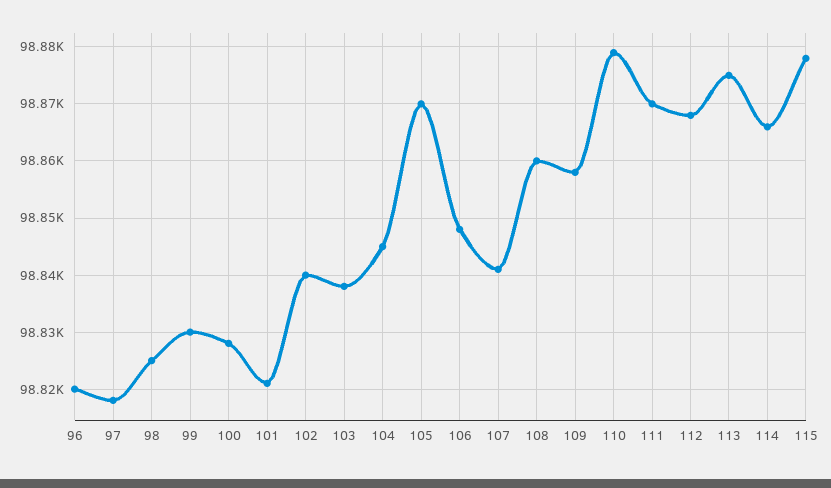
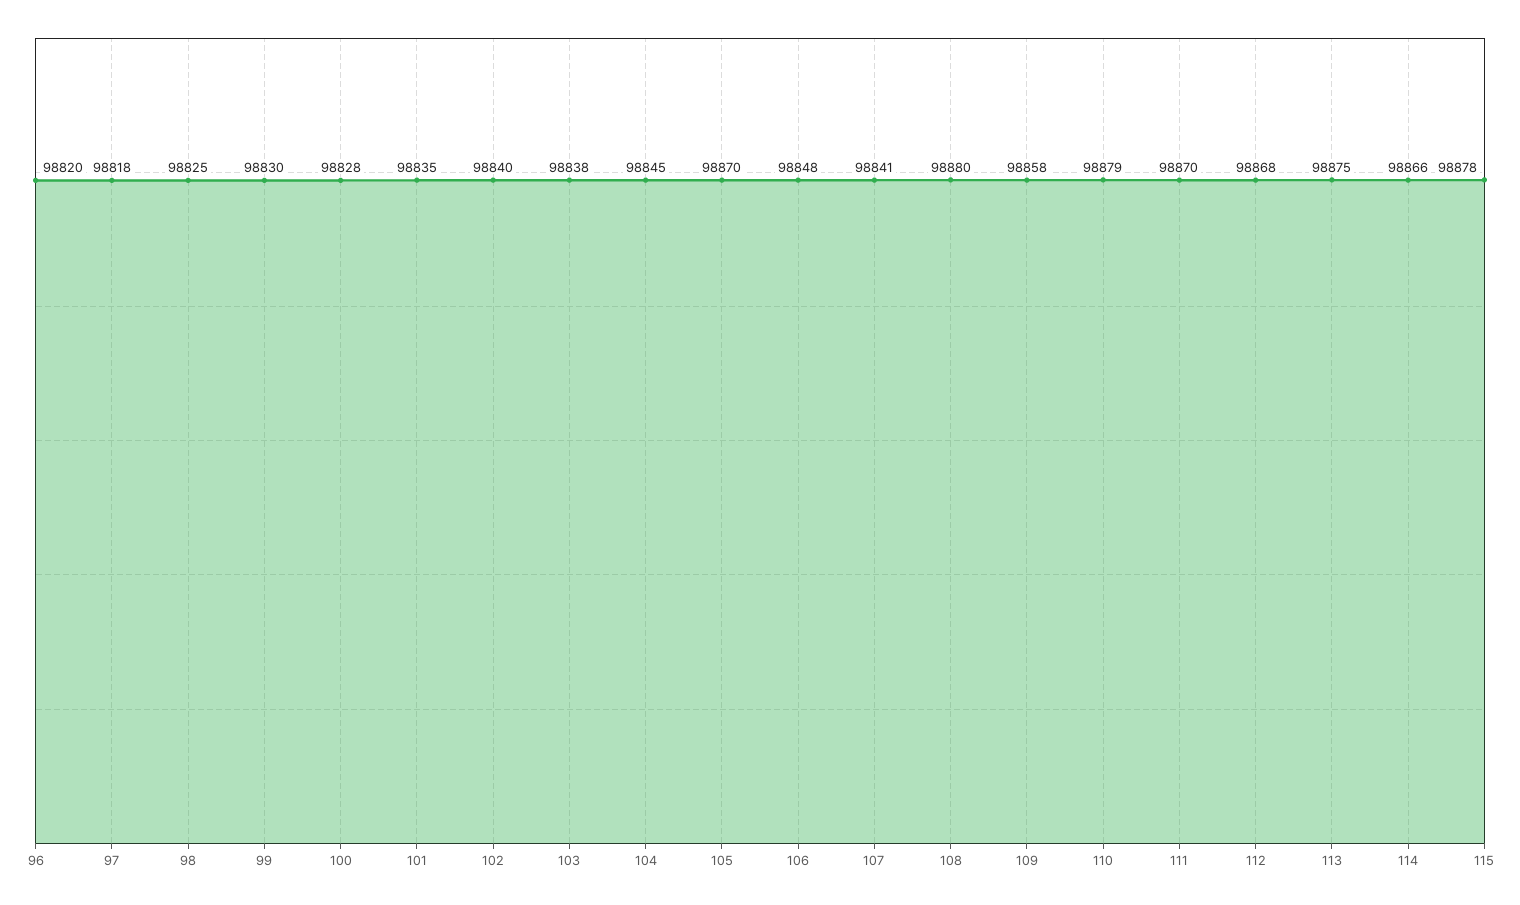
  {
    "96": 98820,
    "97": 98818,
    "98": 98825,
    "99": 98830,
    "100": 98828,
-   "101": 98820,
+   "101": 98835,
    "102": 98840,
    "103": 98838,
    "104": 98845,
    "105": 98870,
    "106": 98848,
    "107": 98841,
-   "108": 98860,
+   "108": 98880,
    "109": 98858,
    "110": 98879,
    "111": 98870,
    "112": 98868,
    "113": 98875,
    "114": 98866,
    "115": 98878
  }

